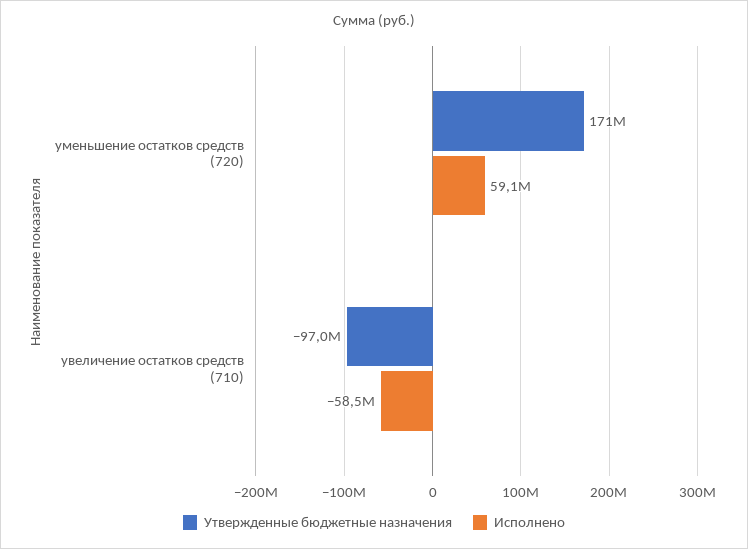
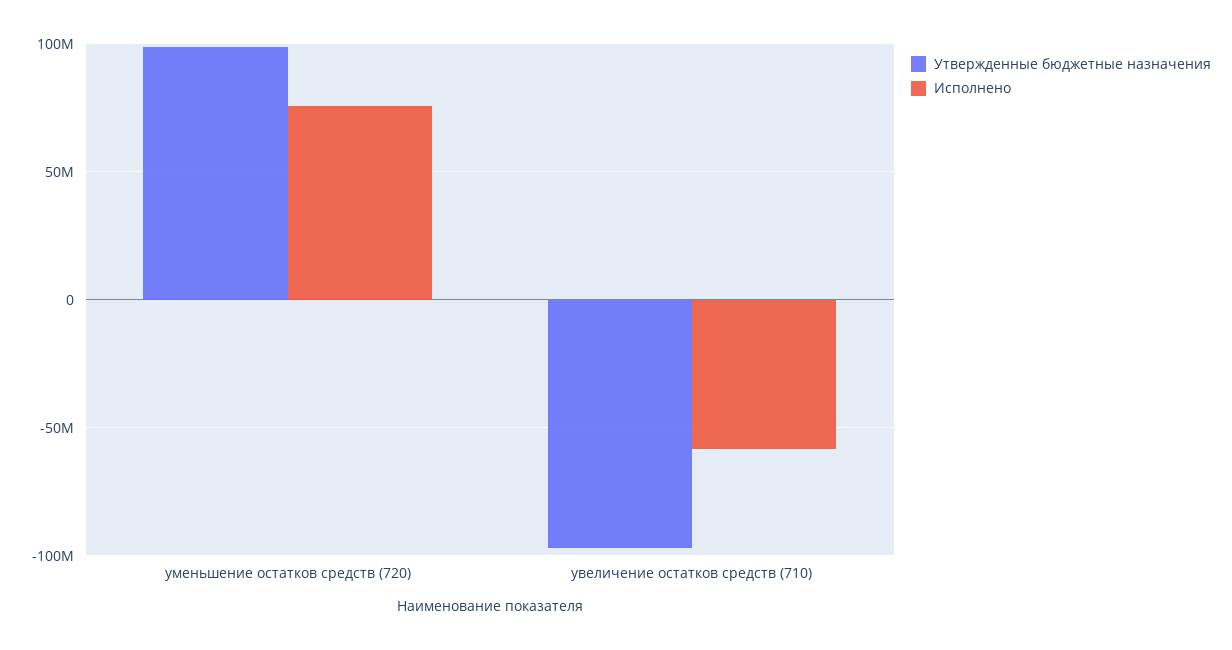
  {
    "Утвержденные бюджетные назначения": {
-     "уменьшение остатков средств (720)": 171000000,
+     "уменьшение остатков средств (720)": 100000000,
      "увеличение остатков средств (710)": -97000000
    },
    "Исполнено": {
-     "уменьшение остатков средств (720)": 59100000,
+     "уменьшение остатков средств (720)": 75000000,
      "увеличение остатков средств (710)": -58500000
    }
  }

